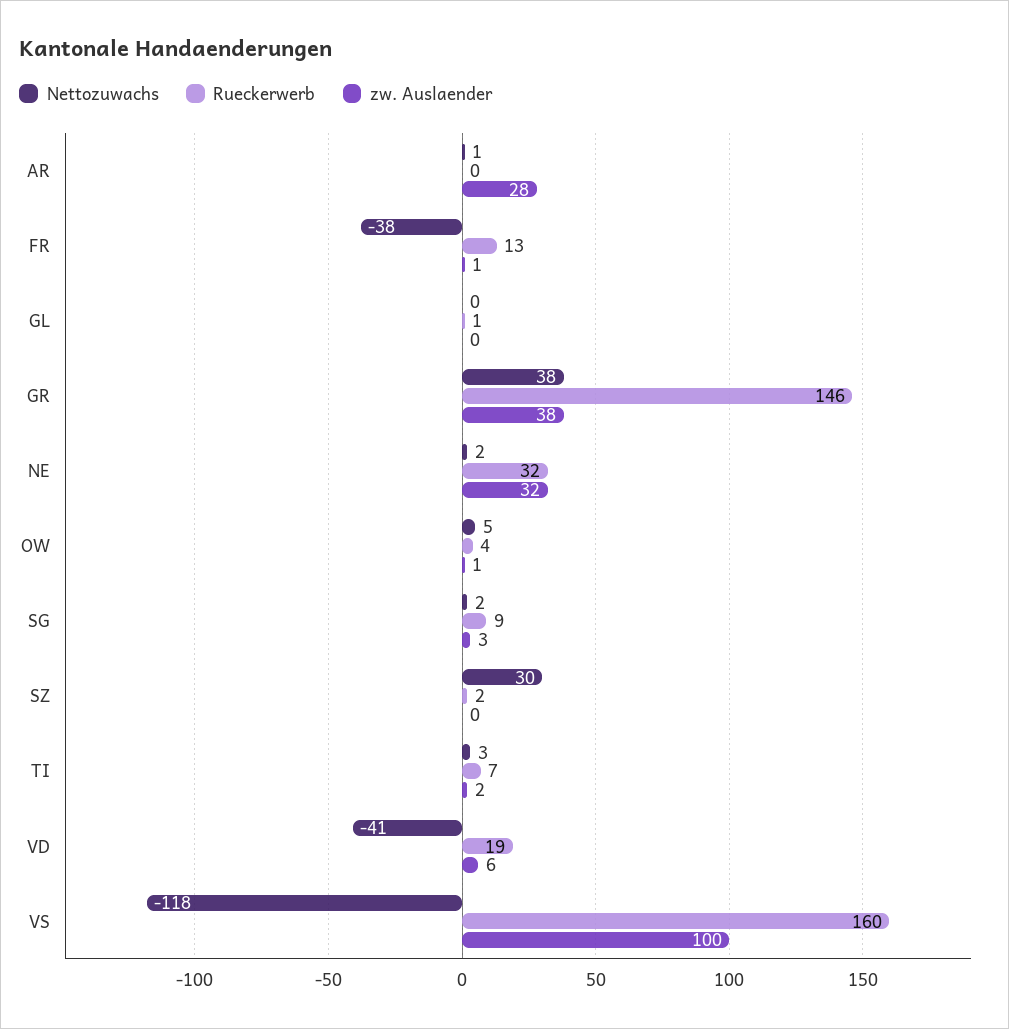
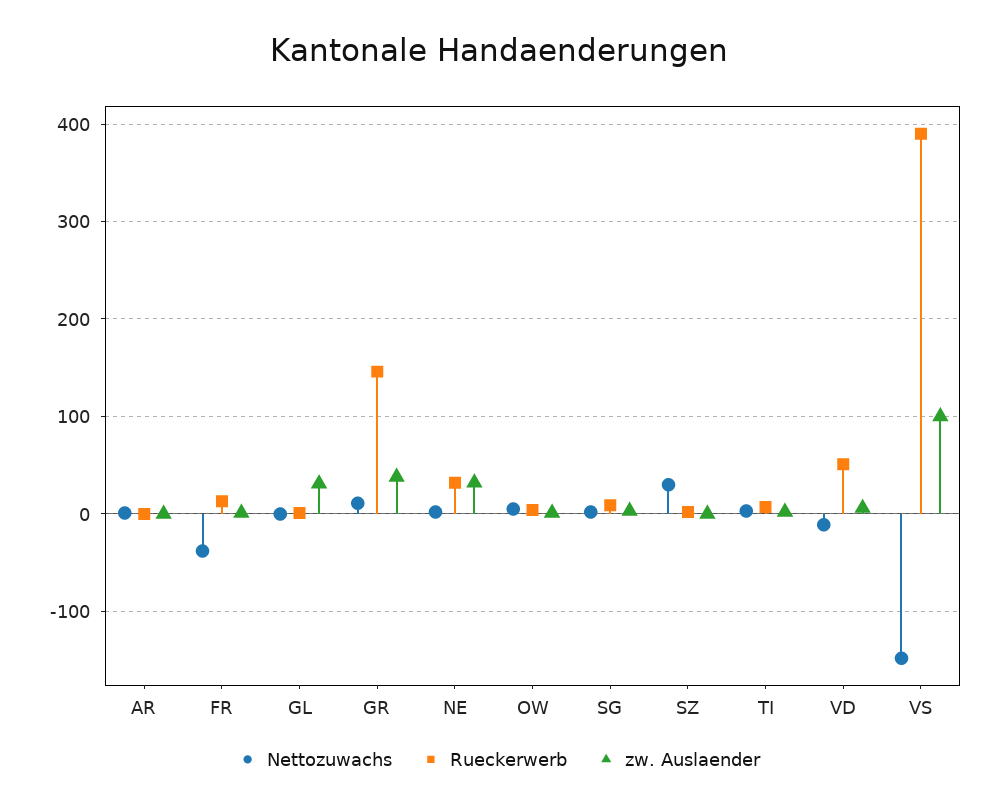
  {
    "Nettozuwachs": {
      "AR": 1,
      "FR": -38,
      "GL": 0,
-     "GR": 38,
+     "GR": 10,
      "NE": 2,
      "OW": 5,
      "SG": 2,
      "SZ": 30,
      "TI": 3,
-     "VD": -41,
+     "VD": -10,
-     "VS": -118
+     "VS": -150
    },
    "Rueckerwerb": {
      "AR": 0,
      "FR": 13,
      "GL": 1,
      "GR": 146,
      "NE": 32,
      "OW": 4,
      "SG": 9,
      "SZ": 2,
      "TI": 7,
-     "VD": 19,
+     "VD": 50,
-     "VS": 160
+     "VS": 390
    },
    "zw. Auslaender": {
-     "AR": 28,
+     "AR": 0,
      "FR": 1,
-     "GL": 0,
+     "GL": 30,
      "GR": 38,
      "NE": 32,
      "OW": 1,
      "SG": 3,
      "SZ": 0,
      "TI": 2,
      "VD": 6,
      "VS": 100
    }
  }

